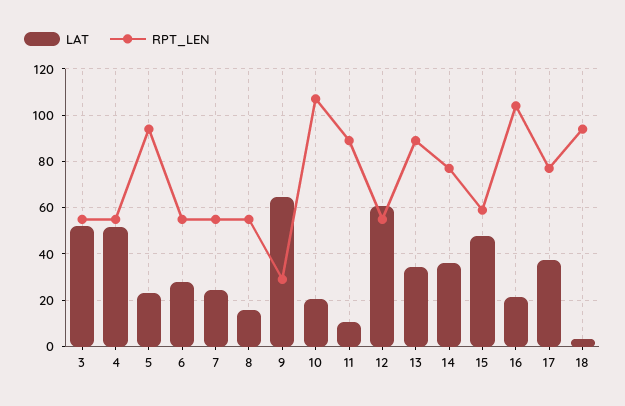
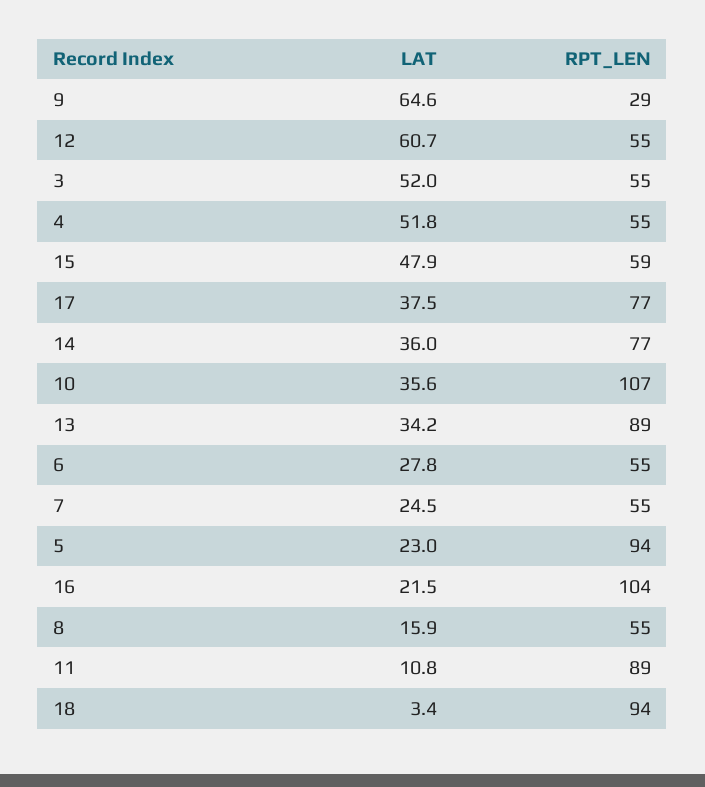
  {
    "LAT": {
      "3": 52,
      "4": 51.8,
      "5": 23,
      "6": 27.8,
      "7": 24.5,
      "8": 15.9,
      "9": 64.6,
-     "10": 20,
+     "10": 35.6,
      "11": 10.8,
      "12": 60.7,
      "13": 34.2,
      "14": 36,
      "15": 47.9,
      "16": 21.5,
      "17": 37.5,
      "18": 3.4
    },
    "RPT_LEN": {
      "3": 55,
      "4": 55,
      "5": 94,
      "6": 55,
      "7": 55,
      "8": 55,
      "9": 29,
      "10": 107,
      "11": 89,
      "12": 55,
      "13": 89,
      "14": 77,
      "15": 59,
      "16": 104,
      "17": 77,
      "18": 94
    }
  }

